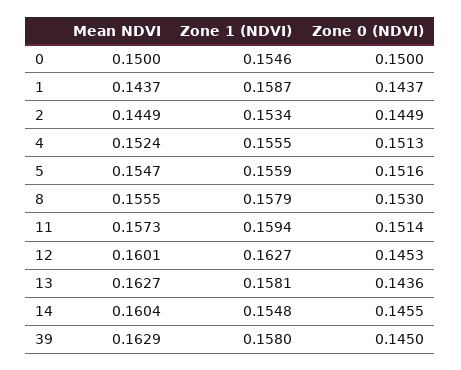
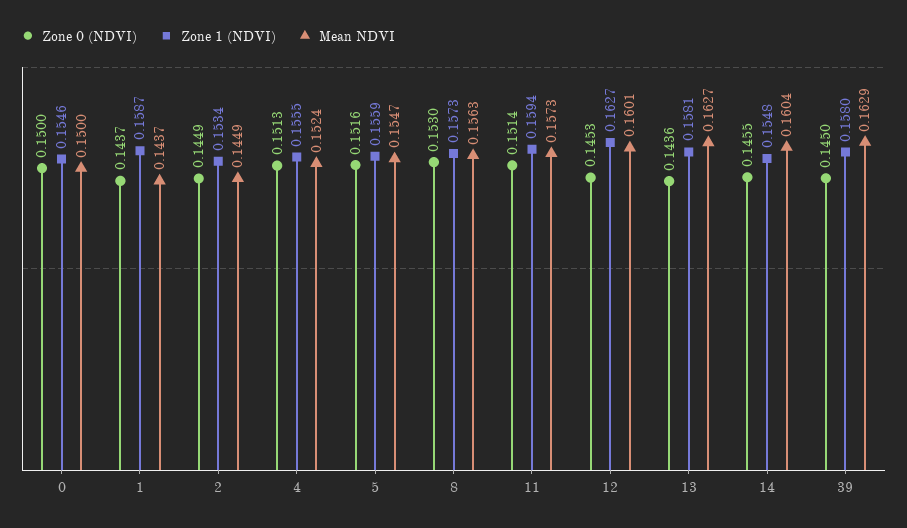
  {
    "Mean NDVI": {
      "0": 0.15,
      "1": 0.1437,
      "2": 0.1449,
      "4": 0.1524,
      "5": 0.1547,
-     "8": 0.1555,
+     "8": 0.1563,
      "11": 0.1573,
      "12": 0.1601,
      "13": 0.1627,
      "14": 0.1604,
      "39": 0.1629
    },
    "Zone 1 (NDVI)": {
      "0": 0.1546,
      "1": 0.1587,
      "2": 0.1534,
      "4": 0.1555,
      "5": 0.1559,
-     "8": 0.1579,
+     "8": 0.1573,
      "11": 0.1594,
      "12": 0.1627,
      "13": 0.1581,
      "14": 0.1548,
      "39": 0.158
    },
    "Zone 0 (NDVI)": {
      "0": 0.15,
      "1": 0.1437,
      "2": 0.1449,
      "4": 0.1513,
      "5": 0.1516,
      "8": 0.153,
      "11": 0.1514,
      "12": 0.1453,
      "13": 0.1436,
      "14": 0.1455,
      "39": 0.145
    }
  }

